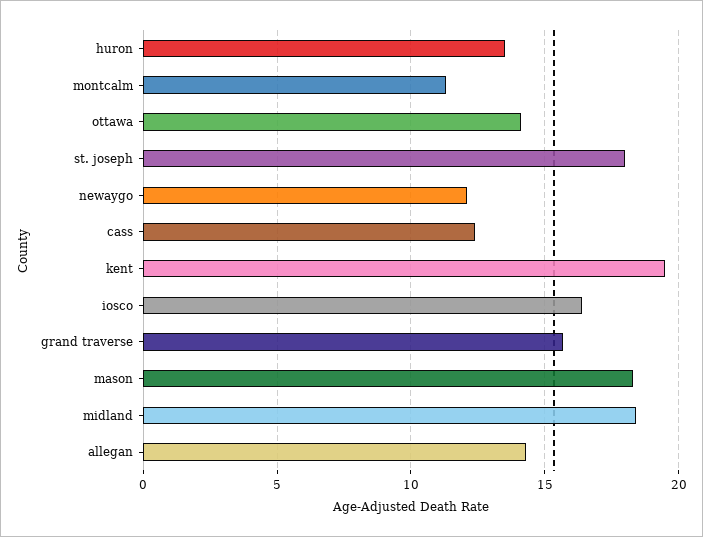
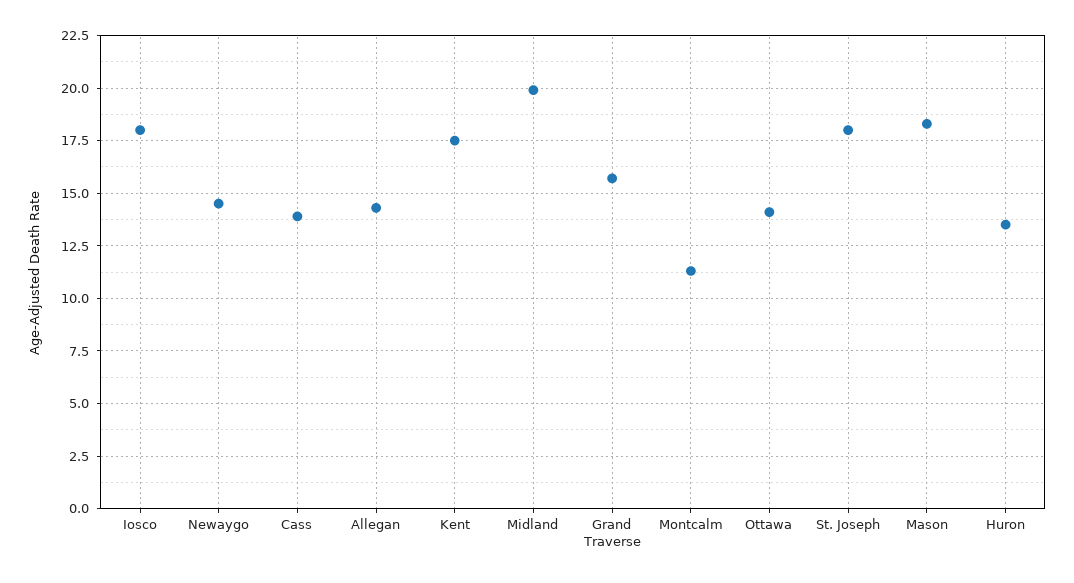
  {
    "huron": 13.5,
    "montcalm": 11.5,
    "ottawa": 14,
    "st. joseph": 18,
-   "newaygo": 12,
+   "newaygo": 14.5,
-   "cass": 12.5,
+   "cass": 14,
-   "kent": 19.5,
+   "kent": 17.5,
-   "iosco": 16.5,
+   "iosco": 18,
    "grand traverse": 15.5,
    "mason": 18.5,
-   "midland": 18.5,
+   "midland": 20,
    "allegan": 14.5
  }

